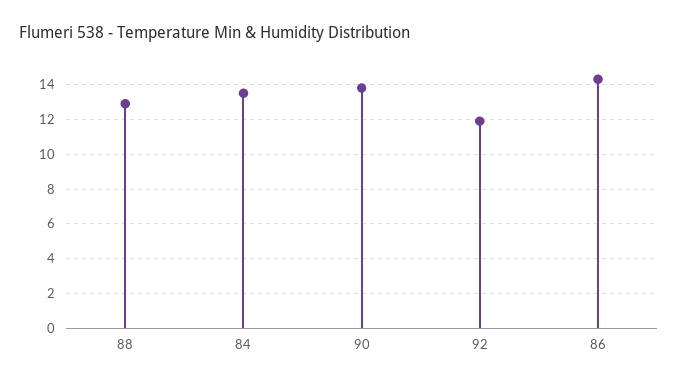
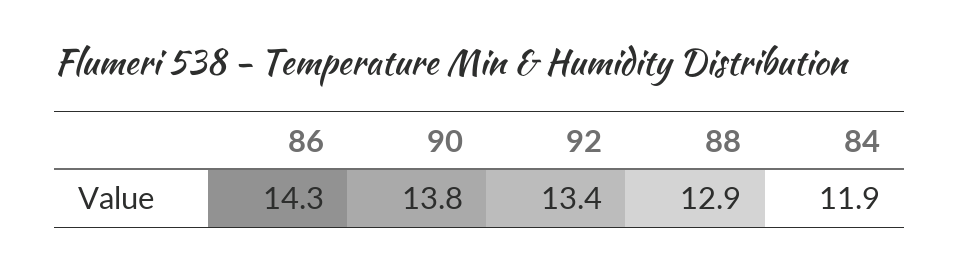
  {
    "88": 12.9,
-   "84": 13.5,
+   "84": 11.9,
    "90": 13.8,
-   "92": 12,
+   "92": 13.4,
    "86": 14.3
  }

